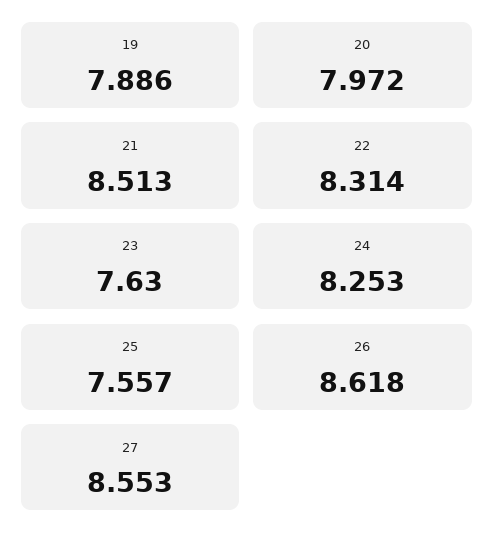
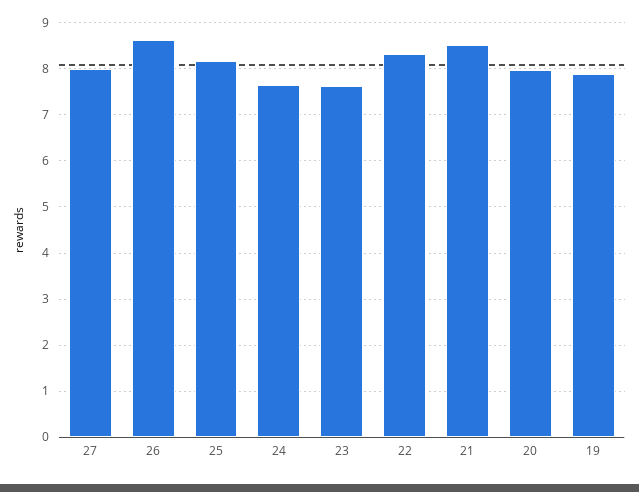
  {
    "19": 7.886,
    "20": 7.972,
    "21": 8.513,
    "22": 8.314,
    "23": 7.63,
-   "24": 8.253,
+   "24": 7.6,
-   "25": 7.557,
+   "25": 8.2,
    "26": 8.618,
-   "27": 8.553
+   "27": 8
  }

